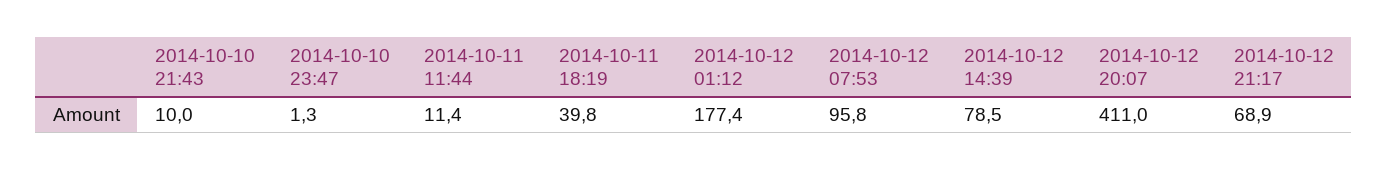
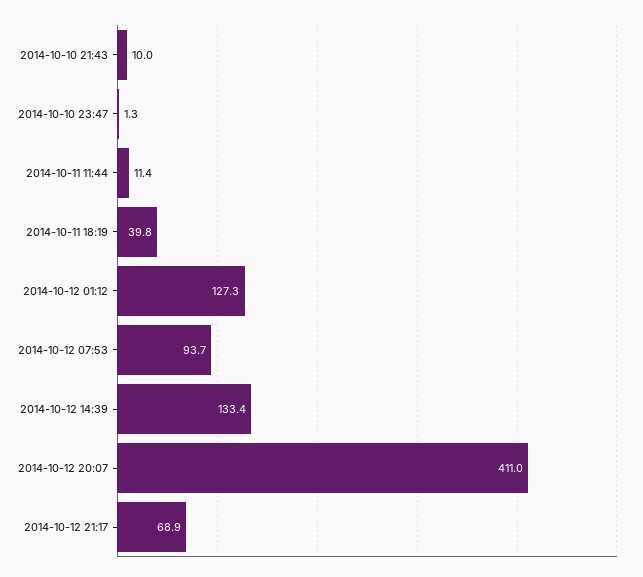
  {
    "2014-10-10 21:43": 10,
    "2014-10-10 23:47": 1.3,
    "2014-10-11 11:44": 11.4,
    "2014-10-11 18:19": 39.8,
-   "2014-10-12 01:12": 177.4,
+   "2014-10-12 01:12": 127.3,
-   "2014-10-12 07:53": 95.8,
+   "2014-10-12 07:53": 93.7,
-   "2014-10-12 14:39": 78.5,
+   "2014-10-12 14:39": 133.4,
    "2014-10-12 20:07": 411,
    "2014-10-12 21:17": 68.9
  }

